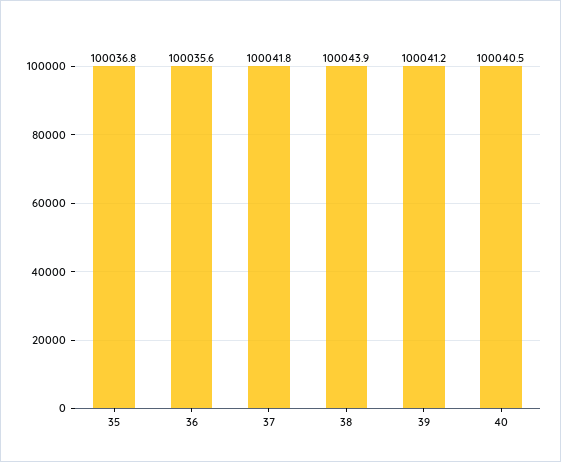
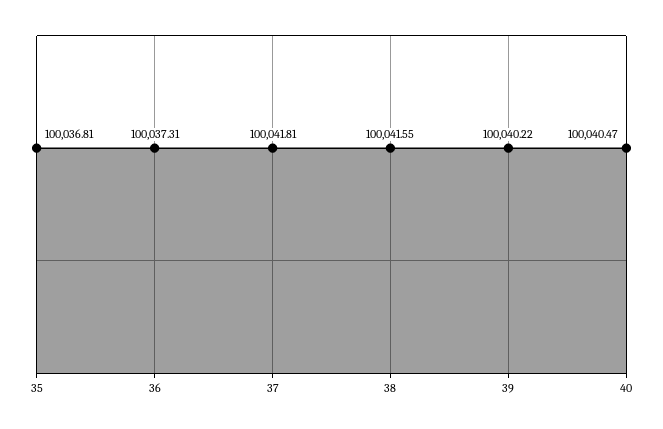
  {
    "35": 100036.81,
-   "36": 100035.6,
+   "36": 100037.31,
    "37": 100041.81,
-   "38": 100043.9,
+   "38": 100041.55,
-   "39": 100041.2,
+   "39": 100040.22,
    "40": 100040.47
  }

